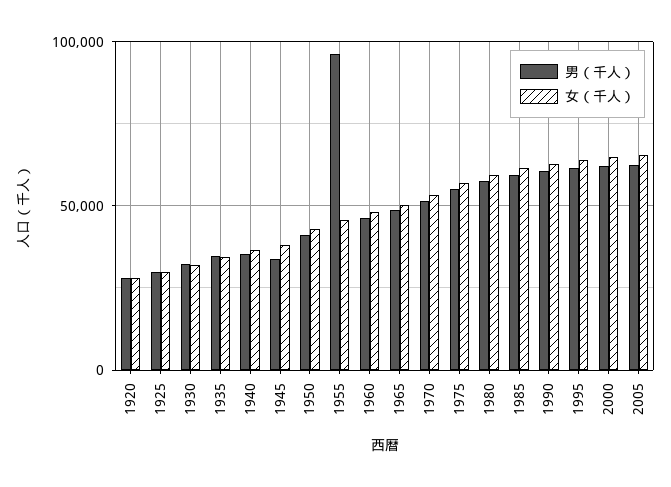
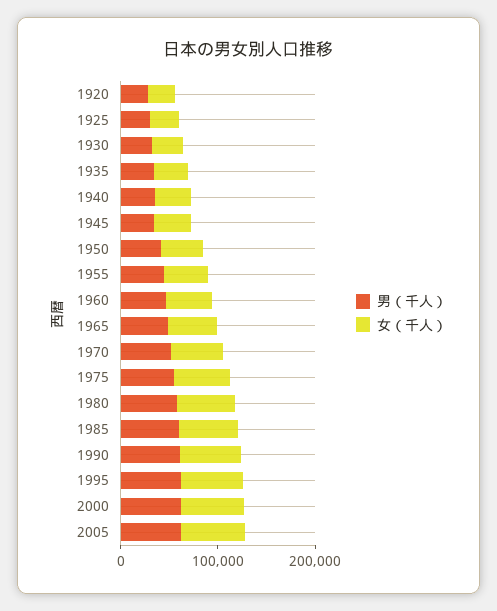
  {
    "男（千人）": {
      "1920": 30000,
      "1925": 30000,
      "1930": 30000,
      "1935": 35000,
      "1940": 35000,
      "1945": 35000,
      "1950": 40000,
-     "1955": 95000,
+     "1955": 40000,
      "1960": 45000,
      "1965": 50000,
      "1970": 50000,
      "1975": 55000,
      "1980": 60000,
      "1985": 60000,
      "1990": 60000,
      "1995": 60000,
      "2000": 60000,
      "2005": 60000
    },
    "女（千人）": {
      "1920": 30000,
      "1925": 30000,
      "1930": 30000,
      "1935": 35000,
      "1940": 35000,
      "1945": 40000,
      "1950": 45000,
      "1955": 45000,
      "1960": 50000,
      "1965": 50000,
      "1970": 55000,
      "1975": 55000,
      "1980": 60000,
      "1985": 60000,
      "1990": 65000,
      "1995": 65000,
      "2000": 65000,
      "2005": 65000
    }
  }

